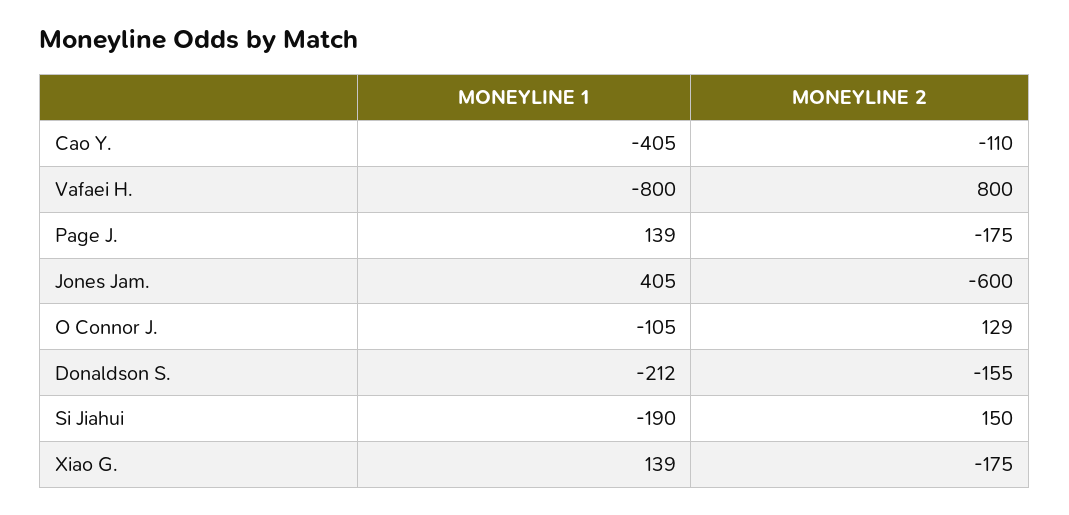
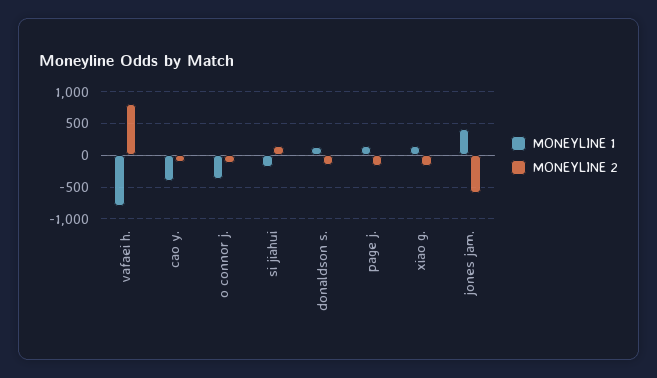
  {
    "MONEYLINE 1": {
      "Cao Y.": -405,
      "Vafaei H.": -800,
      "Page J.": 139,
      "Jones Jam.": 405,
-     "O Connor J.": -105,
+     "O Connor J.": -400,
-     "Donaldson S.": -212,
+     "Donaldson S.": 100,
      "Si Jiahui": -190,
      "Xiao G.": 139
    },
    "MONEYLINE 2": {
      "Cao Y.": -110,
      "Vafaei H.": 800,
      "Page J.": -175,
      "Jones Jam.": -600,
-     "O Connor J.": 129,
+     "O Connor J.": -100,
      "Donaldson S.": -155,
      "Si Jiahui": 150,
      "Xiao G.": -175
    }
  }

